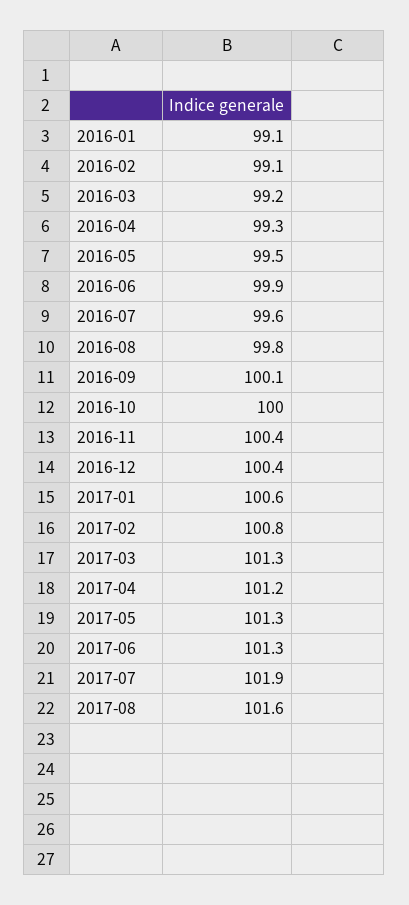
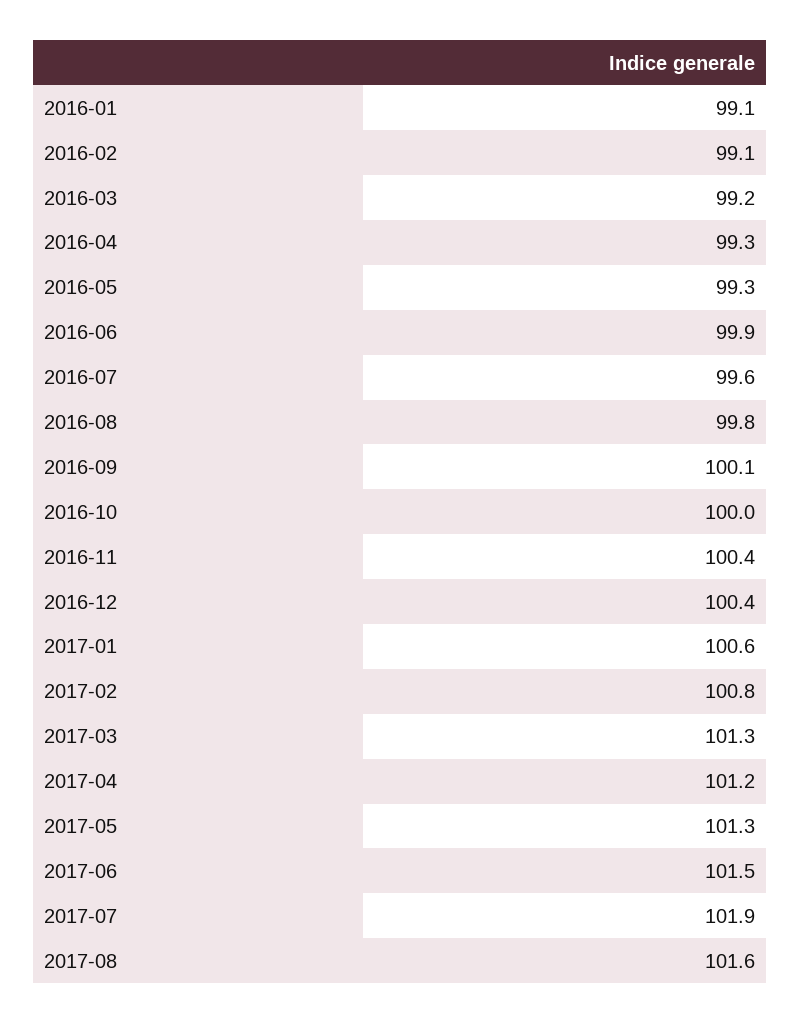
  {
    "2016-01": 99.1,
    "2016-02": 99.1,
    "2016-03": 99.2,
    "2016-04": 99.3,
-   "2016-05": 99.5,
+   "2016-05": 99.3,
    "2016-06": 99.9,
    "2016-07": 99.6,
    "2016-08": 99.8,
    "2016-09": 100.1,
    "2016-10": 100,
    "2016-11": 100.4,
    "2016-12": 100.4,
    "2017-01": 100.6,
    "2017-02": 100.8,
    "2017-03": 101.3,
    "2017-04": 101.2,
    "2017-05": 101.3,
-   "2017-06": 101.3,
+   "2017-06": 101.5,
    "2017-07": 101.9,
    "2017-08": 101.6
  }

